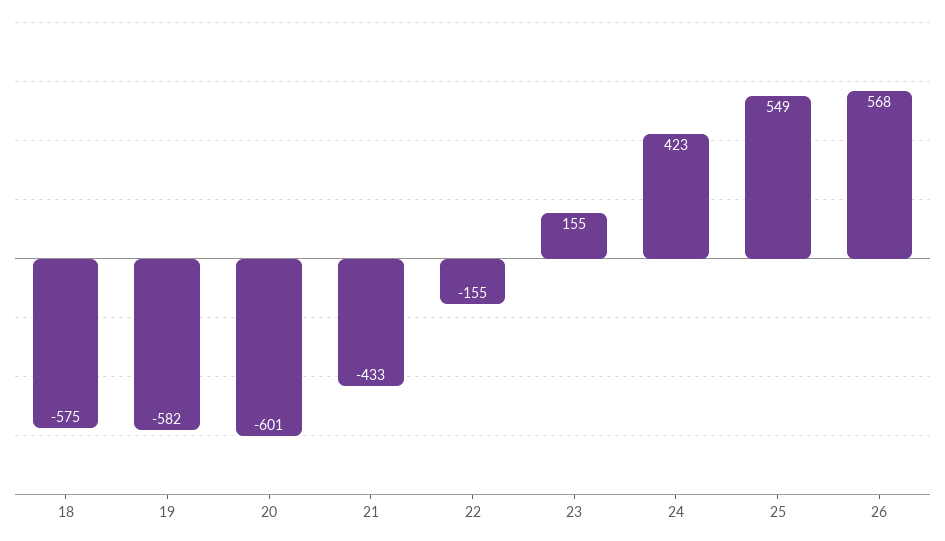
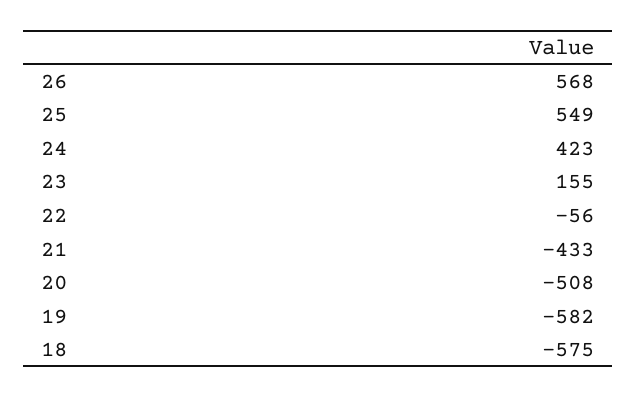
  {
    "18": -575,
    "19": -582,
-   "20": -601,
+   "20": -508,
    "21": -433,
-   "22": -155,
+   "22": -56,
    "23": 155,
    "24": 423,
    "25": 549,
    "26": 568
  }

